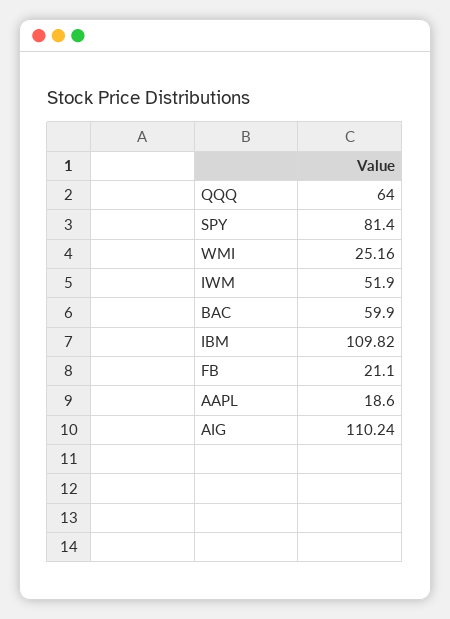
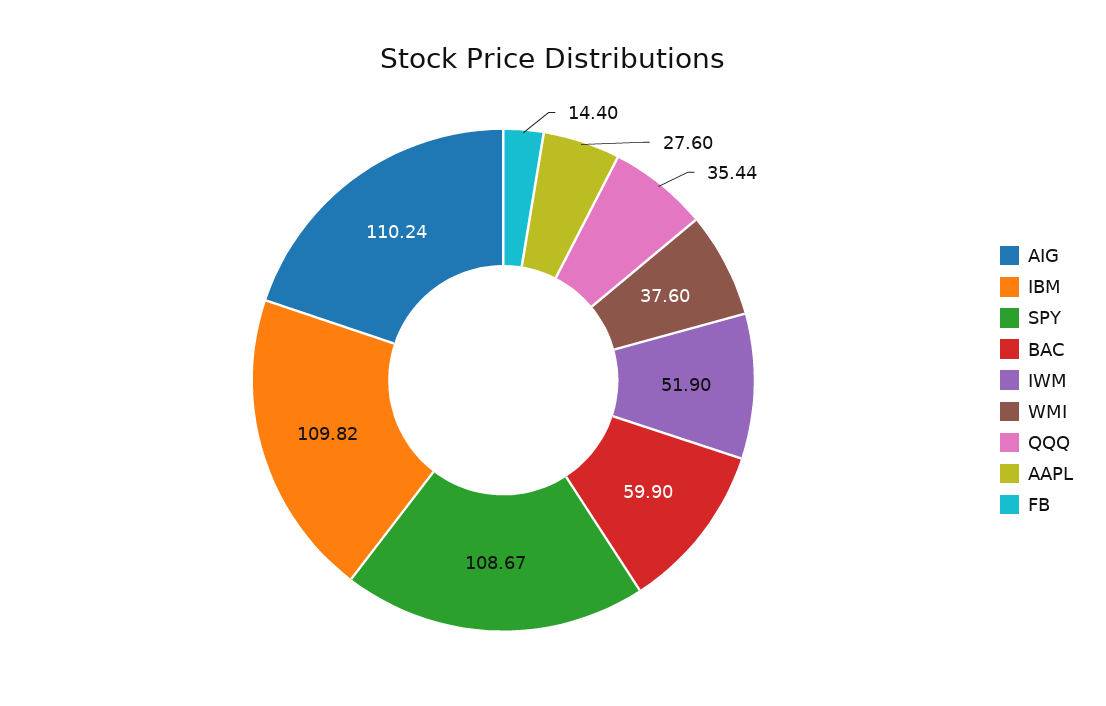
  {
-   "QQQ": 64,
+   "QQQ": 35.44,
-   "SPY": 81.4,
+   "SPY": 108.67,
-   "WMI": 25.16,
+   "WMI": 37.6,
    "IWM": 51.9,
    "BAC": 59.9,
    "IBM": 109.82,
-   "FB": 21.1,
+   "FB": 14.4,
-   "AAPL": 18.6,
+   "AAPL": 27.6,
    "AIG": 110.24
  }

